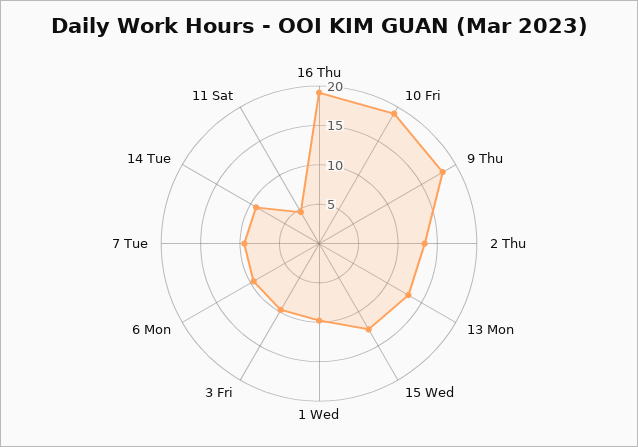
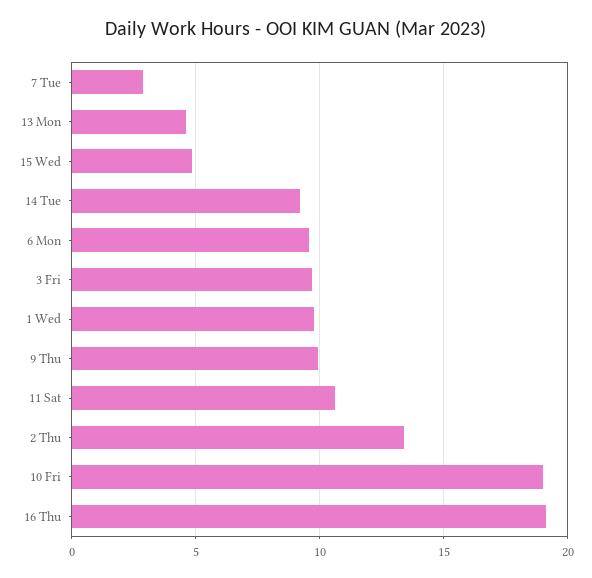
  {
    "16 Thu": 19,
    "10 Fri": 19,
-   "9 Thu": 17.5,
+   "9 Thu": 10,
    "2 Thu": 13.5,
-   "13 Mon": 12.5,
+   "13 Mon": 4.5,
-   "15 Wed": 12.5,
+   "15 Wed": 5,
    "1 Wed": 10,
    "3 Fri": 9.5,
    "6 Mon": 9.5,
-   "7 Tue": 10,
+   "7 Tue": 3,
    "14 Tue": 9,
-   "11 Sat": 5
+   "11 Sat": 10.5
  }

